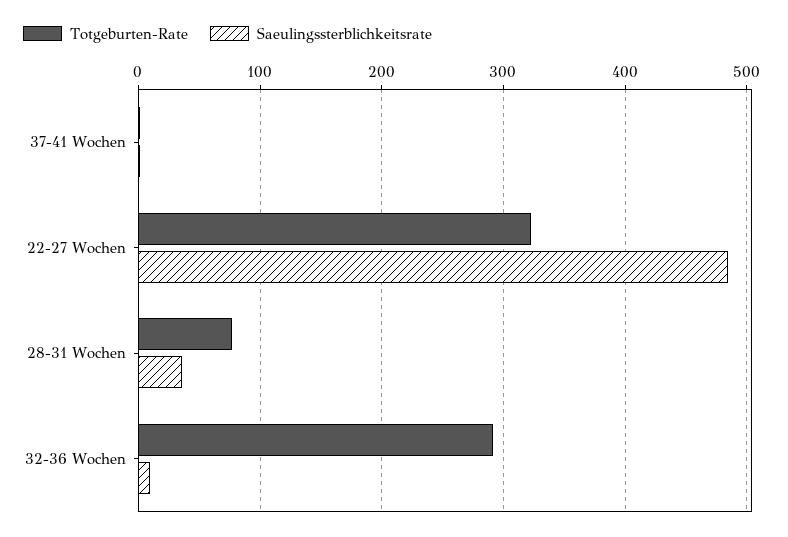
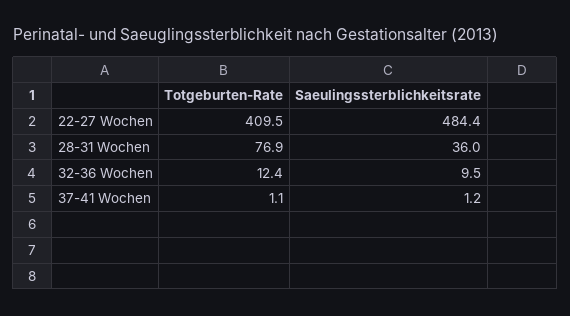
  {
    "Totgeburten-Rate": {
      "37-41 Wochen": 1.1,
-     "22-27 Wochen": 320,
+     "22-27 Wochen": 409.5,
      "28-31 Wochen": 76.9,
-     "32-36 Wochen": 290
+     "32-36 Wochen": 12.4
    },
    "Saeulingssterblichkeitsrate": {
      "37-41 Wochen": 1.2,
      "22-27 Wochen": 484.4,
      "28-31 Wochen": 36,
      "32-36 Wochen": 9.5
    }
  }

